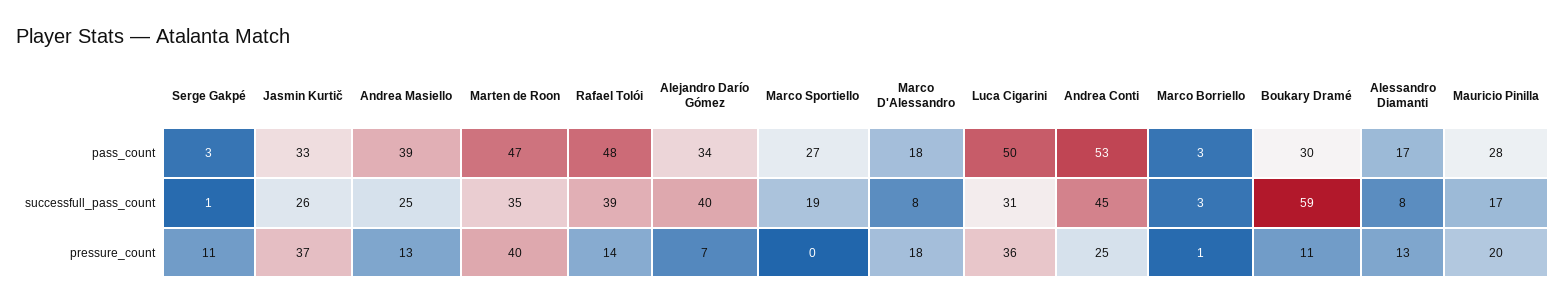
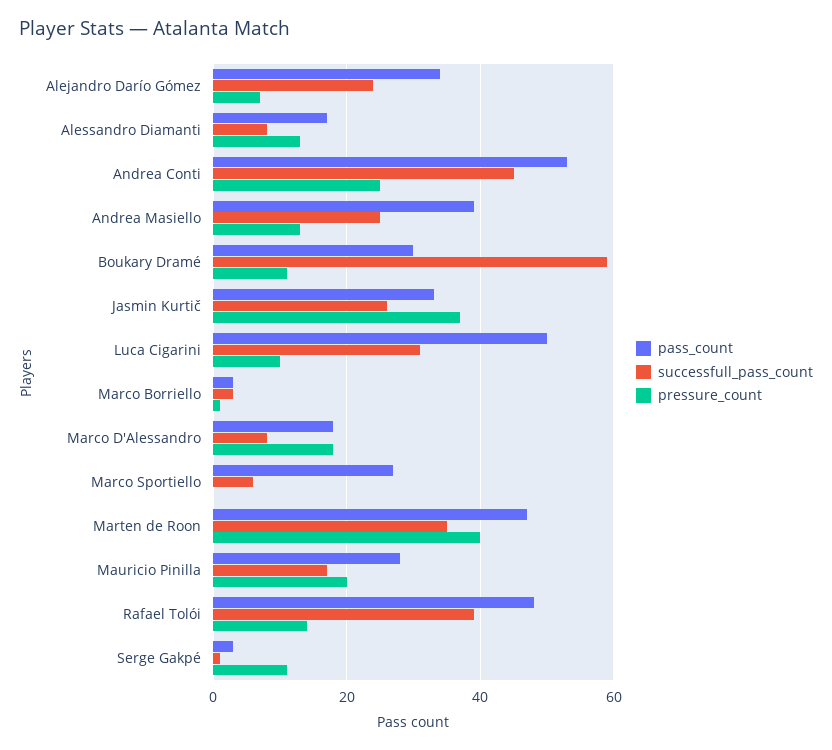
  {
    "pass_count": {
      "Serge Gakpé": 3,
      "Jasmin Kurtič": 33,
      "Andrea Masiello": 39,
      "Marten de Roon": 47,
      "Rafael Tolói": 48,
      "Alejandro Darío Gómez": 34,
      "Marco Sportiello": 27,
      "Marco D'Alessandro": 18,
      "Luca Cigarini": 50,
      "Andrea Conti": 53,
      "Marco Borriello": 3,
      "Boukary Dramé": 30,
      "Alessandro Diamanti": 17,
      "Mauricio Pinilla": 28
    },
    "successfull_pass_count": {
      "Serge Gakpé": 1,
      "Jasmin Kurtič": 26,
      "Andrea Masiello": 25,
      "Marten de Roon": 35,
      "Rafael Tolói": 39,
-     "Alejandro Darío Gómez": 40,
+     "Alejandro Darío Gómez": 25,
-     "Marco Sportiello": 19,
+     "Marco Sportiello": 5,
      "Marco D'Alessandro": 8,
      "Luca Cigarini": 31,
      "Andrea Conti": 45,
      "Marco Borriello": 3,
      "Boukary Dramé": 59,
      "Alessandro Diamanti": 8,
      "Mauricio Pinilla": 17
    },
    "pressure_count": {
      "Serge Gakpé": 11,
      "Jasmin Kurtič": 37,
      "Andrea Masiello": 13,
      "Marten de Roon": 40,
      "Rafael Tolói": 14,
      "Alejandro Darío Gómez": 7,
      "Marco Sportiello": 0,
      "Marco D'Alessandro": 18,
-     "Luca Cigarini": 36,
+     "Luca Cigarini": 10,
      "Andrea Conti": 25,
      "Marco Borriello": 1,
      "Boukary Dramé": 11,
      "Alessandro Diamanti": 13,
      "Mauricio Pinilla": 20
    }
  }

